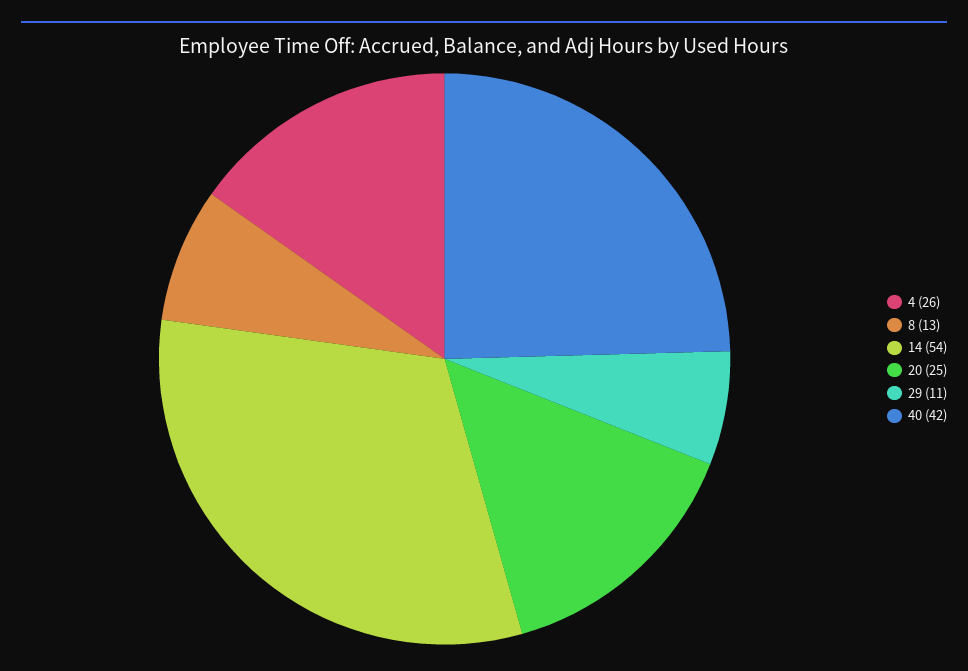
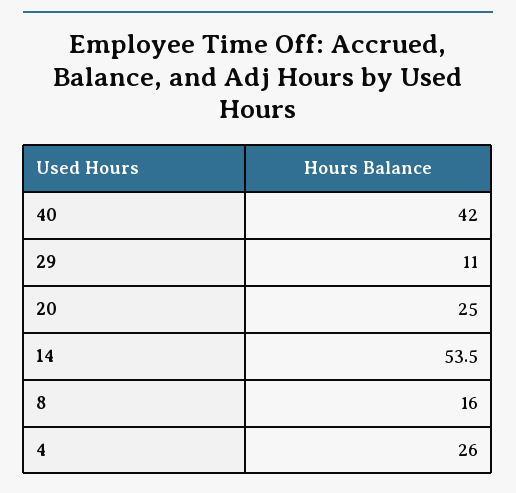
  {
    "4": 26,
-   "8": 13,
+   "8": 16,
    "14": 53.5,
    "20": 25,
    "29": 11,
    "40": 42
  }

